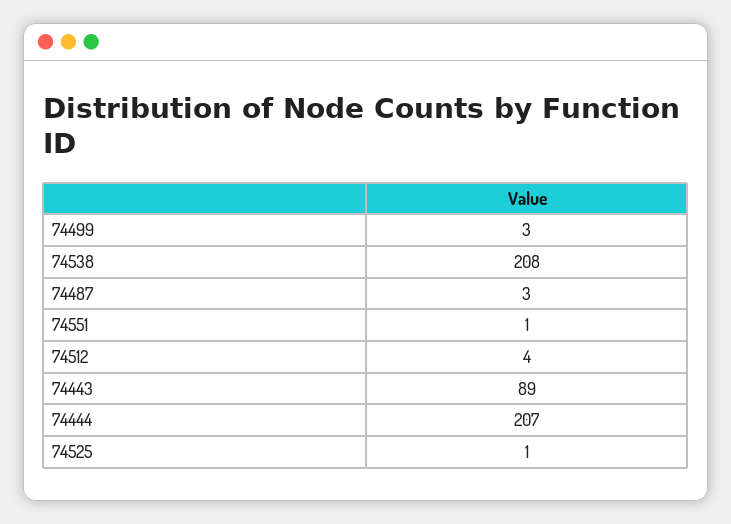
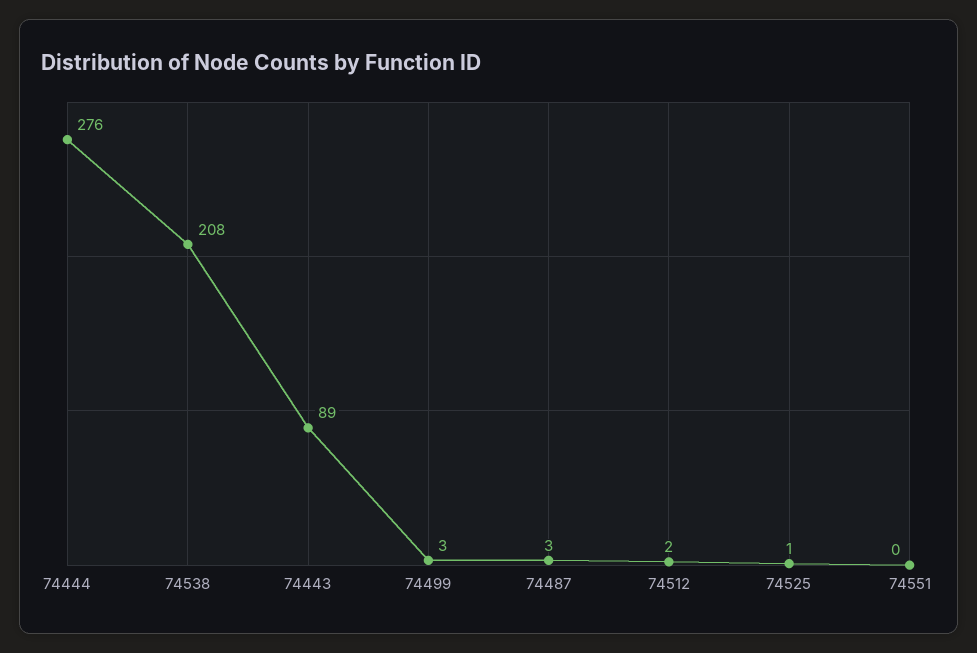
  {
    "74499": 3,
    "74538": 208,
    "74487": 3,
-   "74551": 1,
+   "74551": 0,
-   "74512": 4,
+   "74512": 2,
    "74443": 89,
-   "74444": 207,
+   "74444": 276,
    "74525": 1
  }

